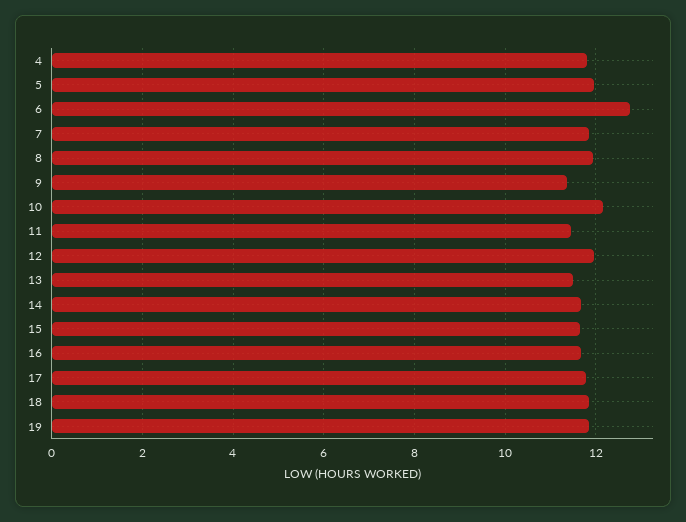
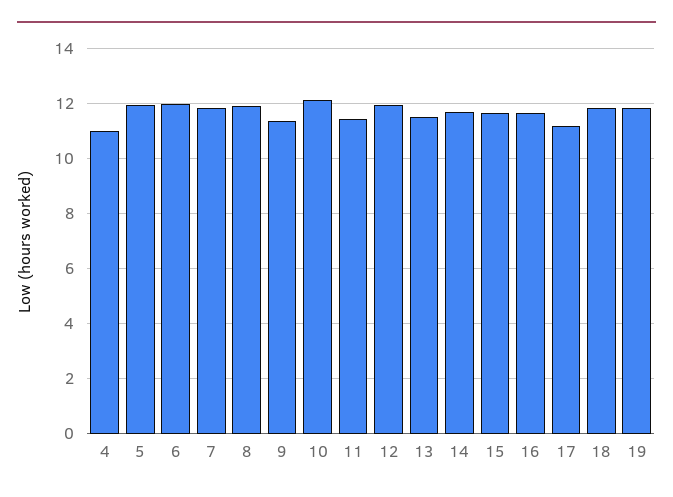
  {
-   "4": 11.8,
+   "4": 11,
    "5": 12,
-   "6": 12.8,
+   "6": 12,
    "7": 11.8,
    "8": 12,
    "9": 11.4,
    "10": 12.2,
    "11": 11.4,
    "12": 12,
    "13": 11.6,
    "14": 11.6,
    "15": 11.6,
    "16": 11.6,
-   "17": 11.8,
+   "17": 11.25,
    "18": 11.8,
    "19": 11.8
  }

